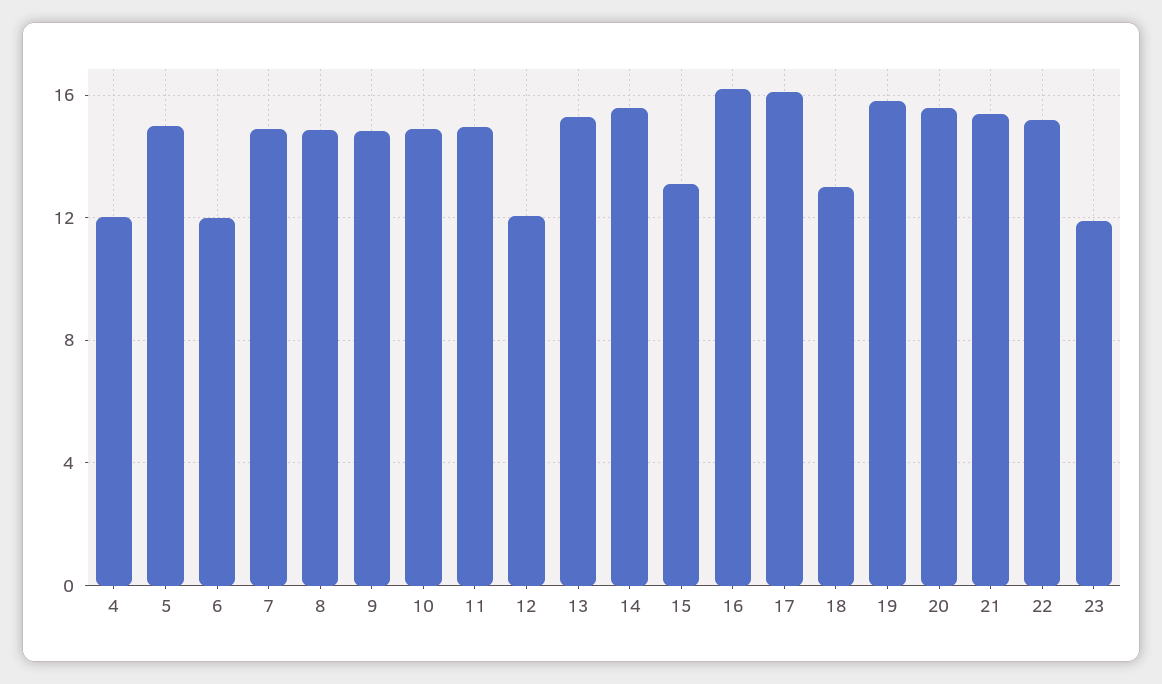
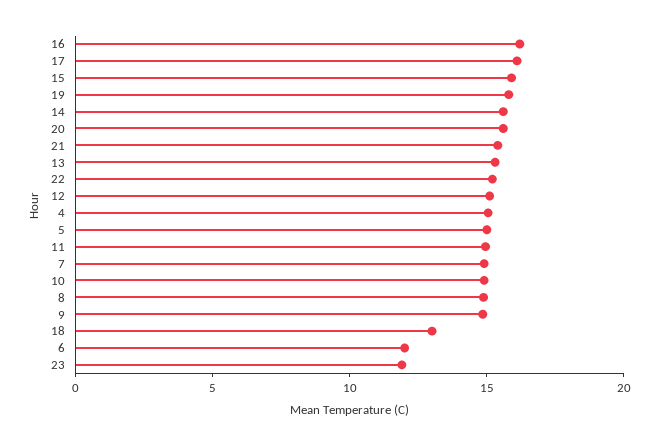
  {
-   "4": 12,
+   "4": 15,
    "5": 15,
    "6": 12,
    "7": 15,
    "8": 15,
    "9": 15,
    "10": 15,
    "11": 15,
-   "12": 12,
+   "12": 15,
    "13": 15.5,
    "14": 15.5,
-   "15": 13,
+   "15": 16,
    "16": 16,
    "17": 16,
    "18": 13,
    "19": 16,
    "20": 15.5,
    "21": 15.5,
    "22": 15,
    "23": 12
  }

